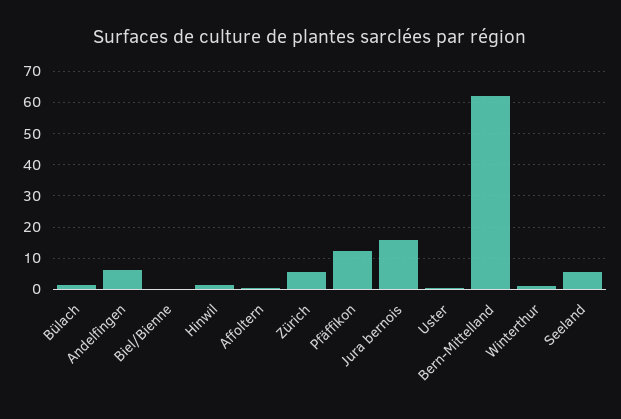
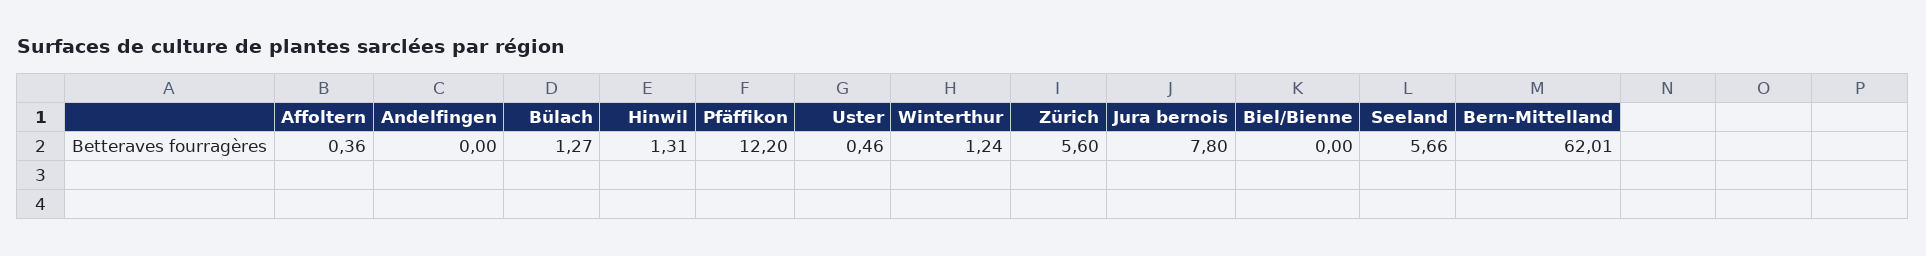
  {
    "Bülach": 1.27,
-   "Andelfingen": 6,
+   "Andelfingen": 0,
    "Biel/Bienne": 0,
    "Hinwil": 1.31,
    "Affoltern": 0.36,
    "Zürich": 5.6,
    "Pfäffikon": 12.2,
-   "Jura bernois": 16,
+   "Jura bernois": 7.8,
    "Uster": 0.46,
    "Bern-Mittelland": 62.01,
    "Winterthur": 1.24,
    "Seeland": 5.66
  }

